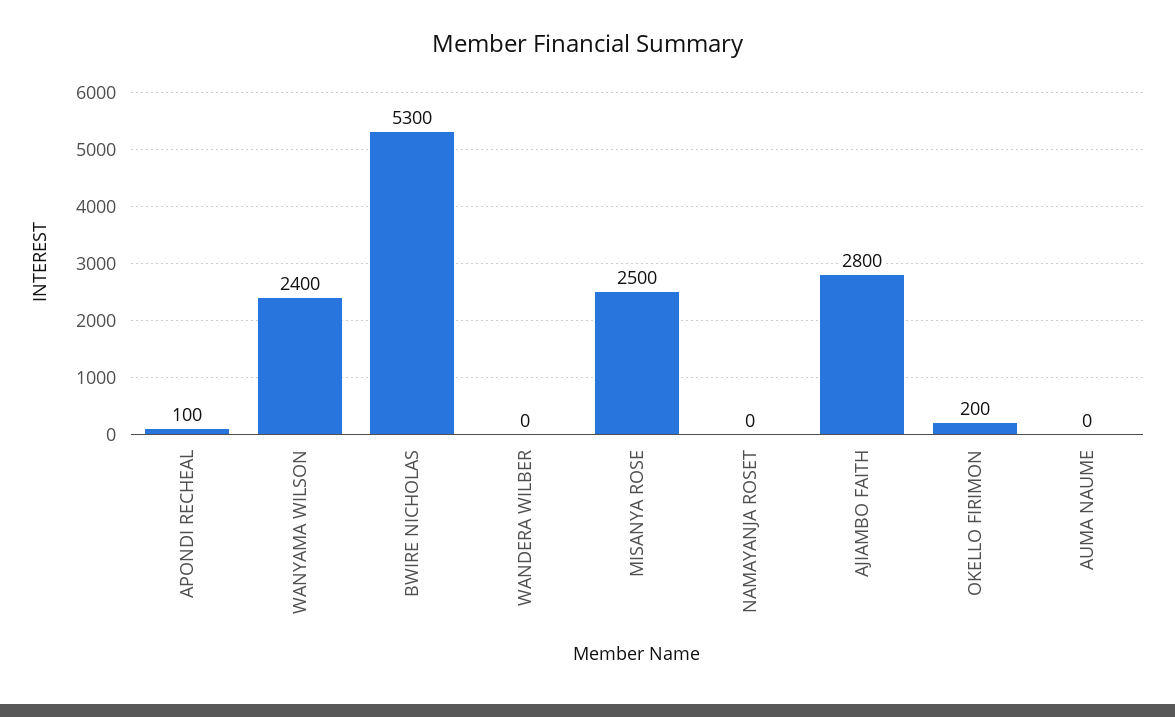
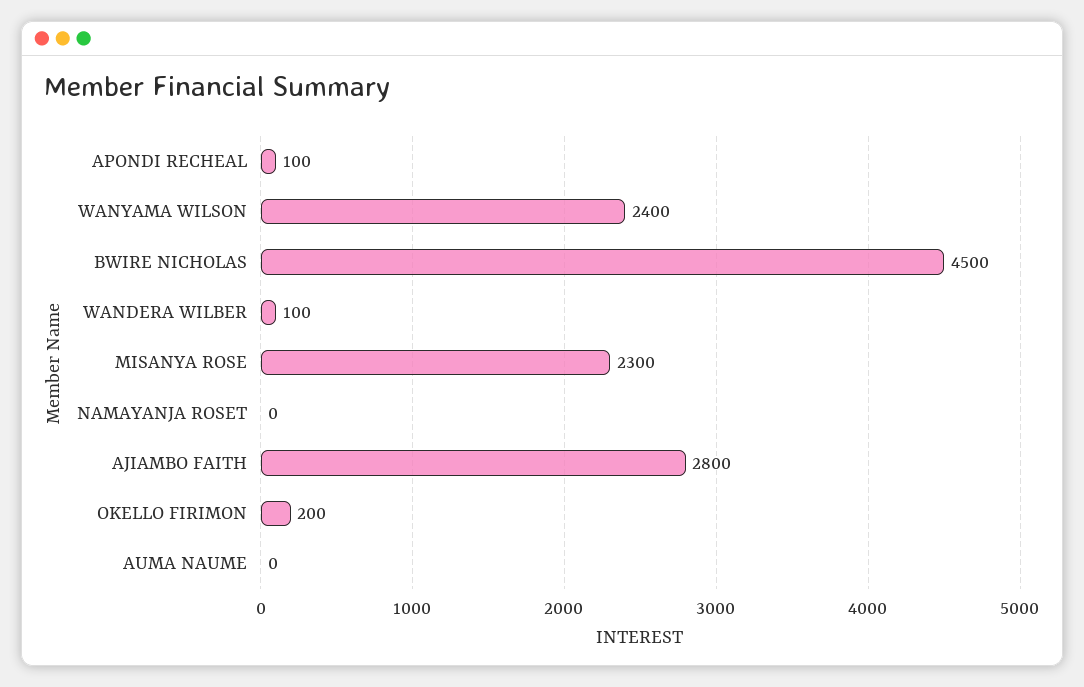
  {
    "APONDI RECHEAL": 100,
    "WANYAMA WILSON": 2400,
-   "BWIRE NICHOLAS": 5300,
+   "BWIRE NICHOLAS": 4500,
-   "WANDERA WILBER": 0,
+   "WANDERA WILBER": 100,
-   "MISANYA ROSE": 2500,
+   "MISANYA ROSE": 2300,
    "NAMAYANJA ROSET": 0,
    "AJIAMBO FAITH": 2800,
    "OKELLO FIRIMON": 200,
    "AUMA NAUME": 0
  }

